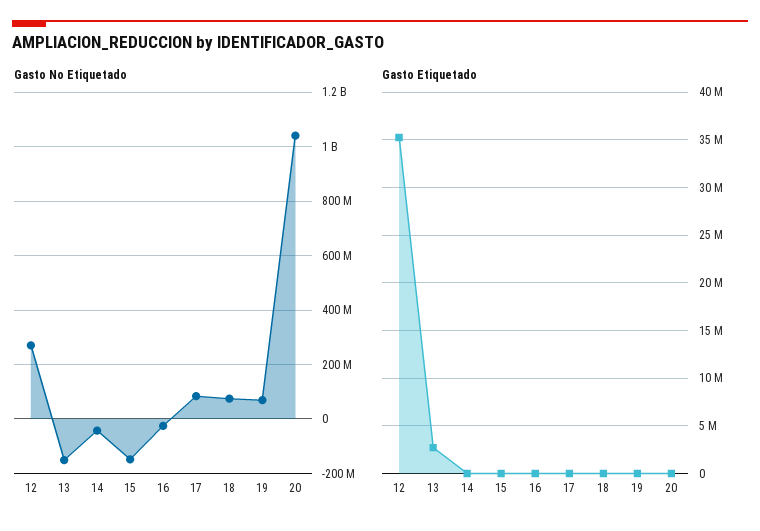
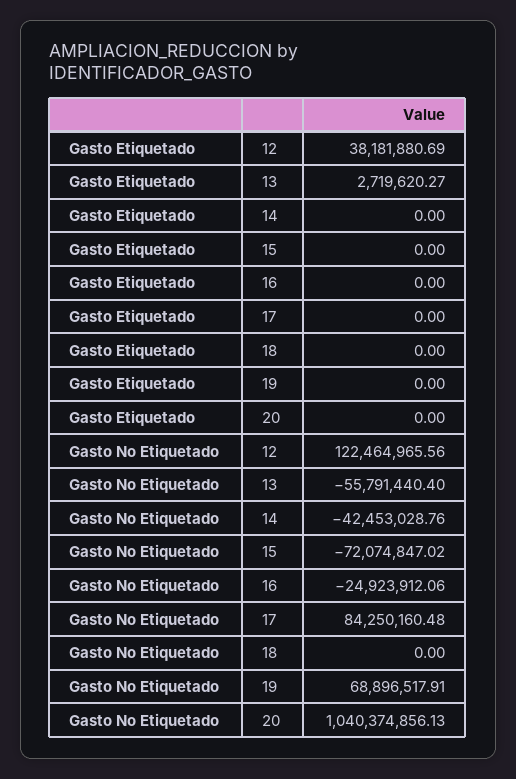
  {
    "Gasto No Etiquetado": {
-     "12": 275000000,
+     "12": 122464965.56,
-     "13": -150000000,
+     "13": -55791440.4,
      "14": -42453028.76,
-     "15": -150000000,
+     "15": -72074847.02,
      "16": -24923912.06,
      "17": 84250160.48,
-     "18": 75000000,
+     "18": 0,
      "19": 68896517.91,
      "20": 1040374856.13
    },
    "Gasto Etiquetado": {
-     "12": 35000000,
+     "12": 38181880.69,
      "13": 2719620.27,
      "14": 0,
      "15": 0,
      "16": 0,
      "17": 0,
      "18": 0,
      "19": 0,
      "20": 0
    }
  }

